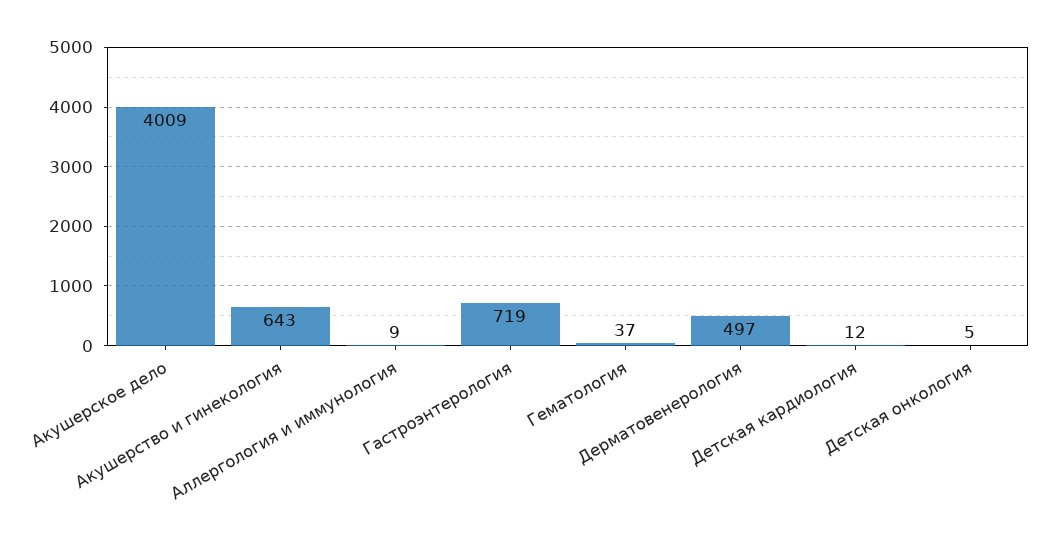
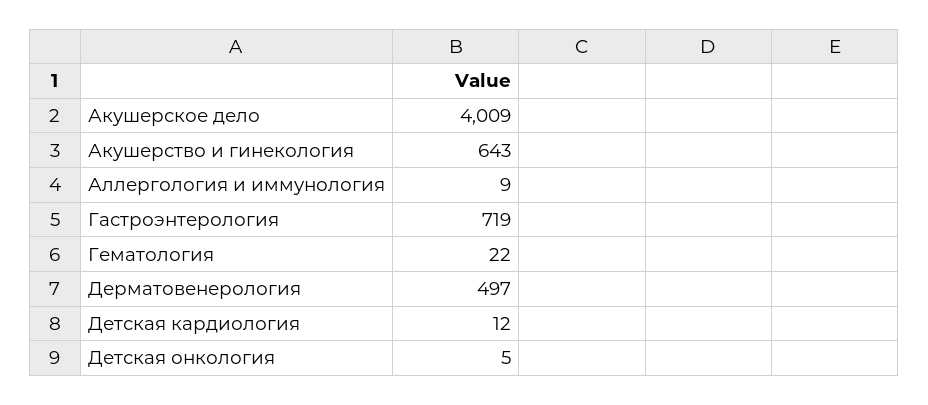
  {
    "Акушерское дело": 4009,
    "Акушерство и гинекология": 643,
    "Аллергология и иммунология": 9,
    "Гастроэнтерология": 719,
-   "Гематология": 37,
+   "Гематология": 22,
    "Дерматовенерология": 497,
    "Детская кардиология": 12,
    "Детская онкология": 5
  }

